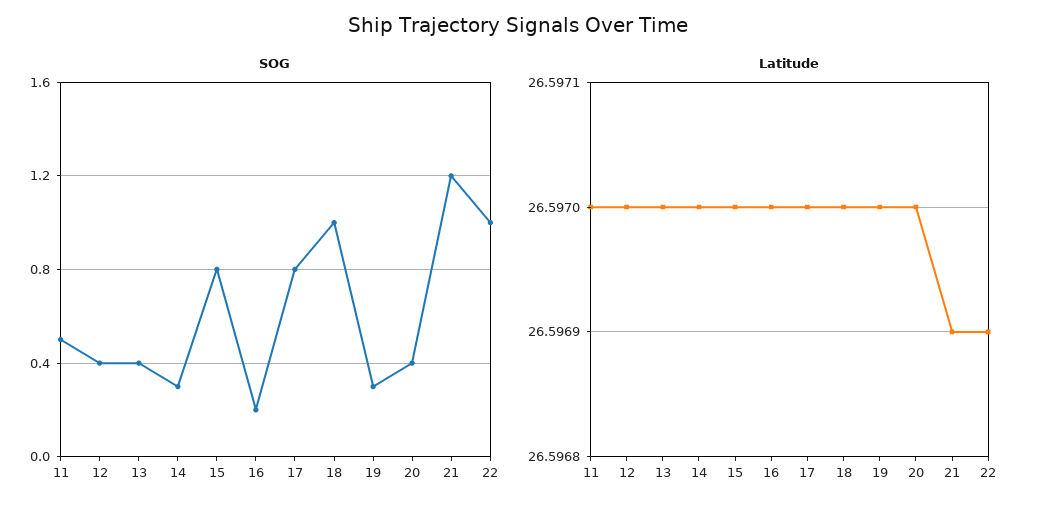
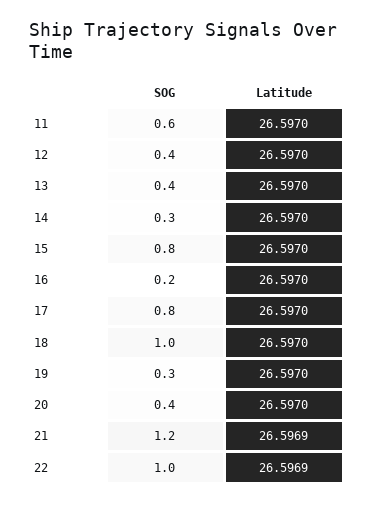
  {
    "SOG": {
-     "11": 0.5,
+     "11": 0.6,
      "12": 0.4,
      "13": 0.4,
      "14": 0.3,
      "15": 0.8,
      "16": 0.2,
      "17": 0.8,
      "18": 1,
      "19": 0.3,
      "20": 0.4,
      "21": 1.2,
      "22": 1
    },
    "Latitude": {
      "11": 26.597,
      "12": 26.597,
      "13": 26.597,
      "14": 26.597,
      "15": 26.597,
      "16": 26.597,
      "17": 26.597,
      "18": 26.597,
      "19": 26.597,
      "20": 26.597,
      "21": 26.5969,
      "22": 26.5969
    }
  }

